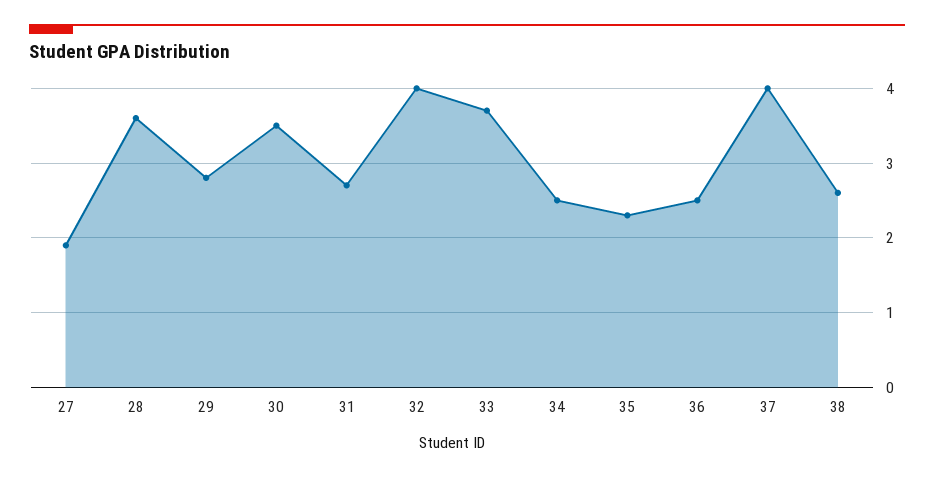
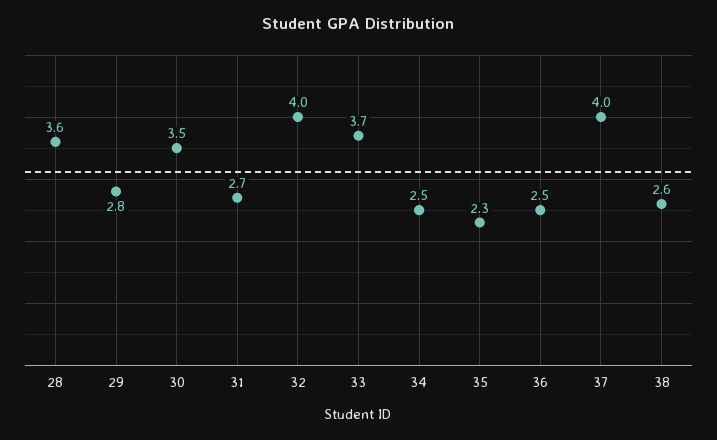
  {
-   "27": 1.9,
    "28": 3.6,
    "29": 2.8,
    "30": 3.5,
    "31": 2.7,
    "32": 4,
    "33": 3.7,
    "34": 2.5,
    "35": 2.3,
    "36": 2.5,
    "37": 4,
    "38": 2.6
  }

